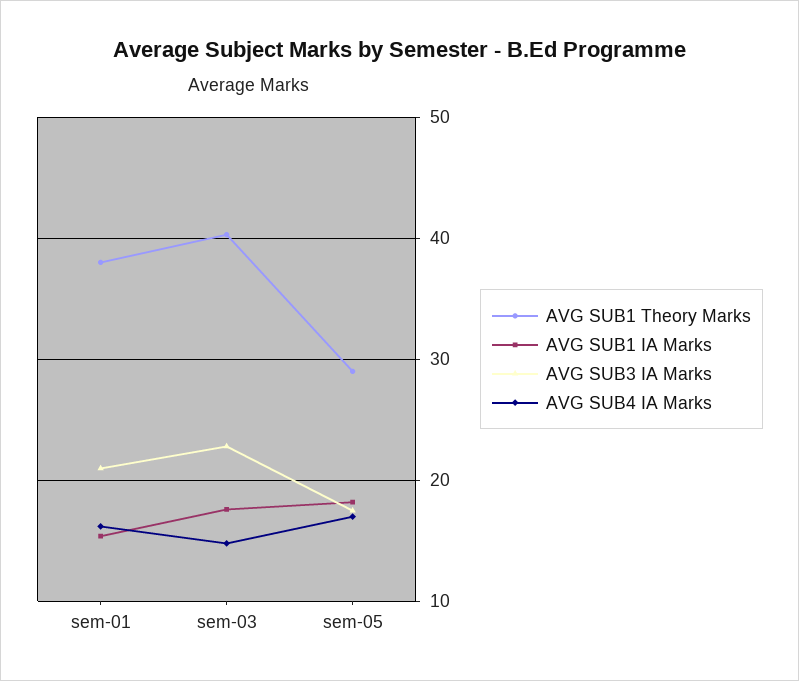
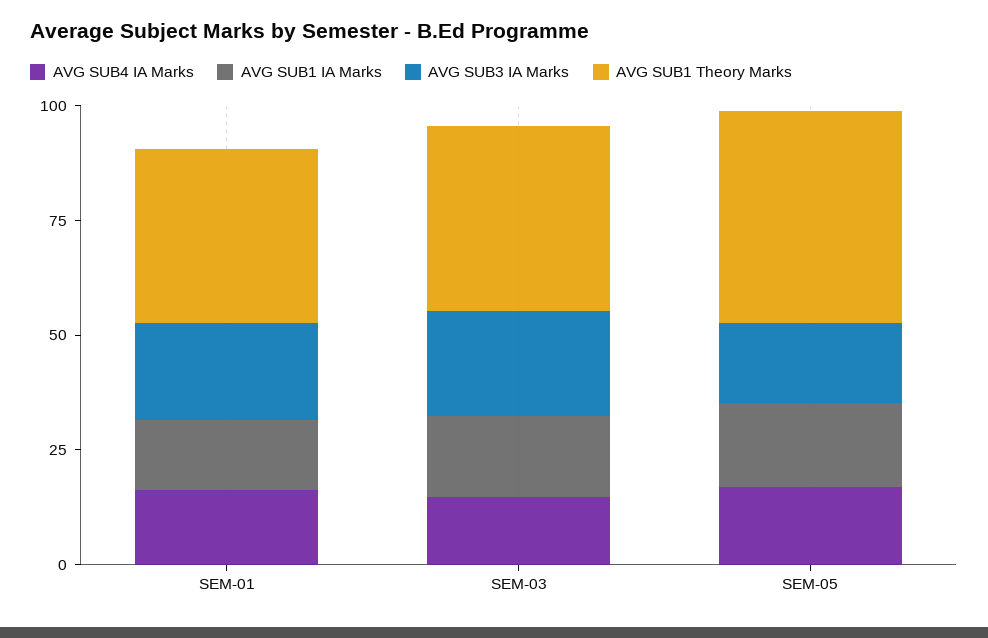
  {
    "AVG SUB1 Theory Marks": {
      "sem-01": 38,
      "sem-03": 40,
-     "sem-05": 29
+     "sem-05": 45
    },
    "AVG SUB1 IA Marks": {
      "sem-01": 15,
      "sem-03": 18,
      "sem-05": 18
    },
    "AVG SUB3 IA Marks": {
      "sem-01": 21,
      "sem-03": 23,
      "sem-05": 18
    },
    "AVG SUB4 IA Marks": {
      "sem-01": 16,
      "sem-03": 15,
      "sem-05": 17
    }
  }

